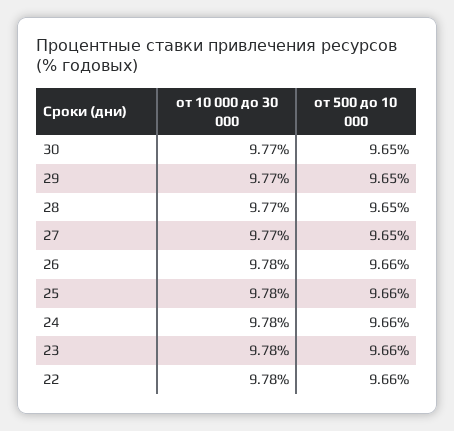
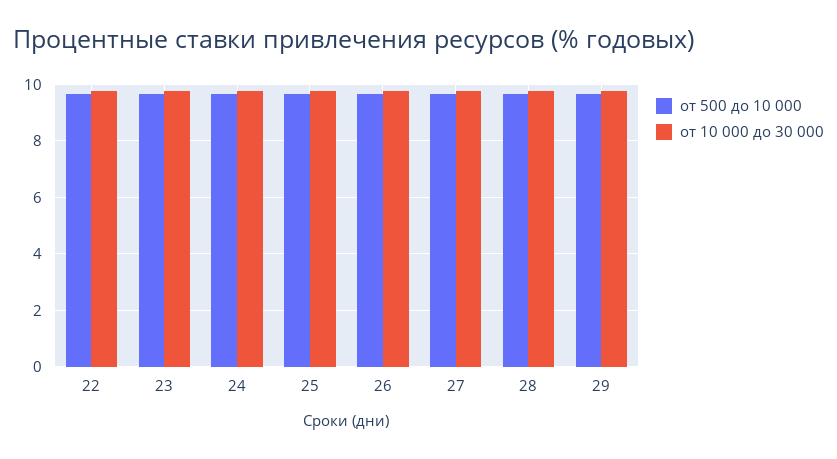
  {
    "от 10 000 до 30 000": {
-     "30": 9.77,
      "29": 9.77,
      "28": 9.77,
      "27": 9.77,
      "26": 9.78,
      "25": 9.78,
      "24": 9.78,
      "23": 9.78,
      "22": 9.78
    },
    "от 500 до 10 000": {
-     "30": 9.65,
      "29": 9.65,
      "28": 9.65,
      "27": 9.65,
      "26": 9.66,
      "25": 9.66,
      "24": 9.66,
      "23": 9.66,
      "22": 9.66
    }
  }

